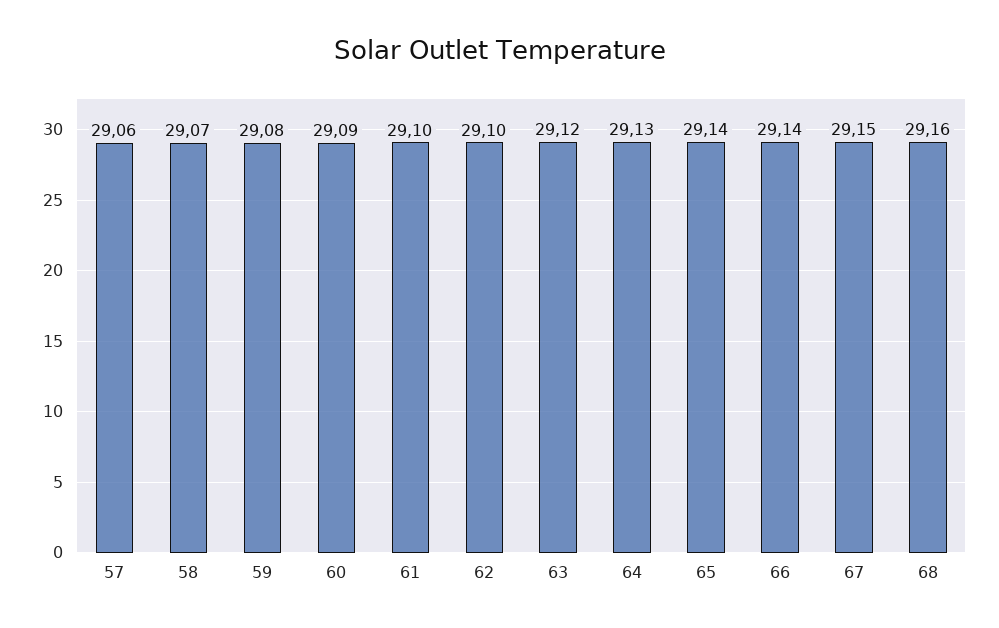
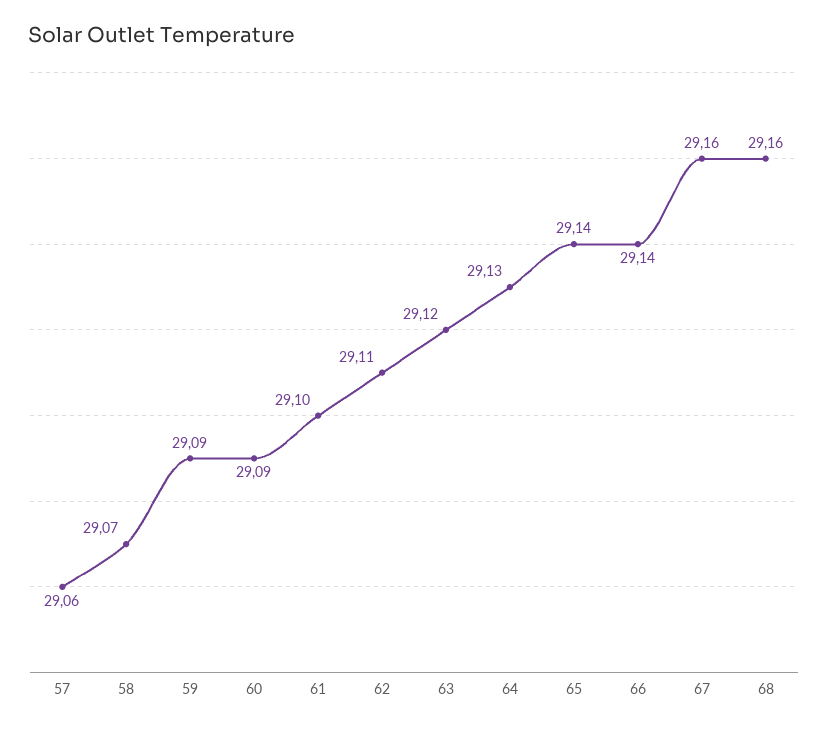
  {
    "57": 29.06,
    "58": 29.07,
-   "59": 29.08,
+   "59": 29.09,
    "60": 29.09,
    "61": 29.1,
-   "62": 29.1,
+   "62": 29.11,
    "63": 29.12,
    "64": 29.13,
    "65": 29.14,
    "66": 29.14,
-   "67": 29.15,
+   "67": 29.16,
    "68": 29.16
  }

